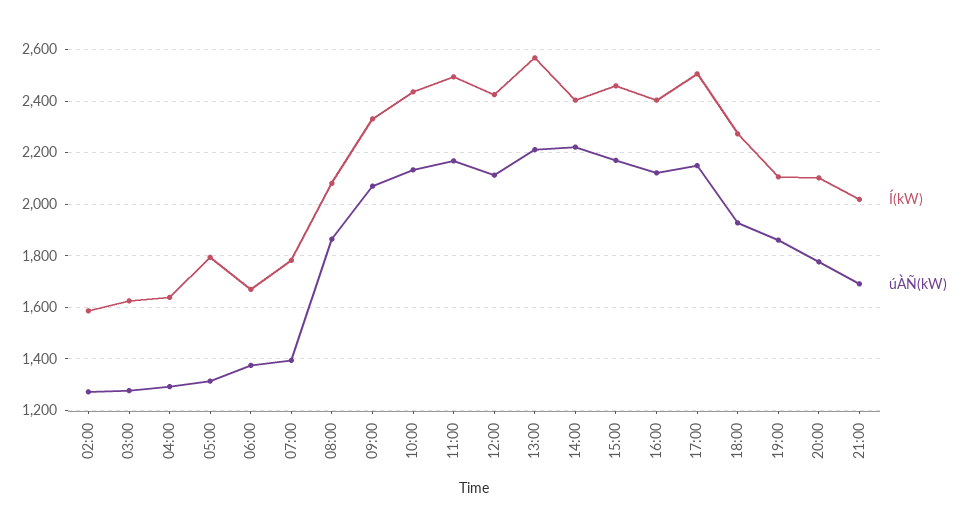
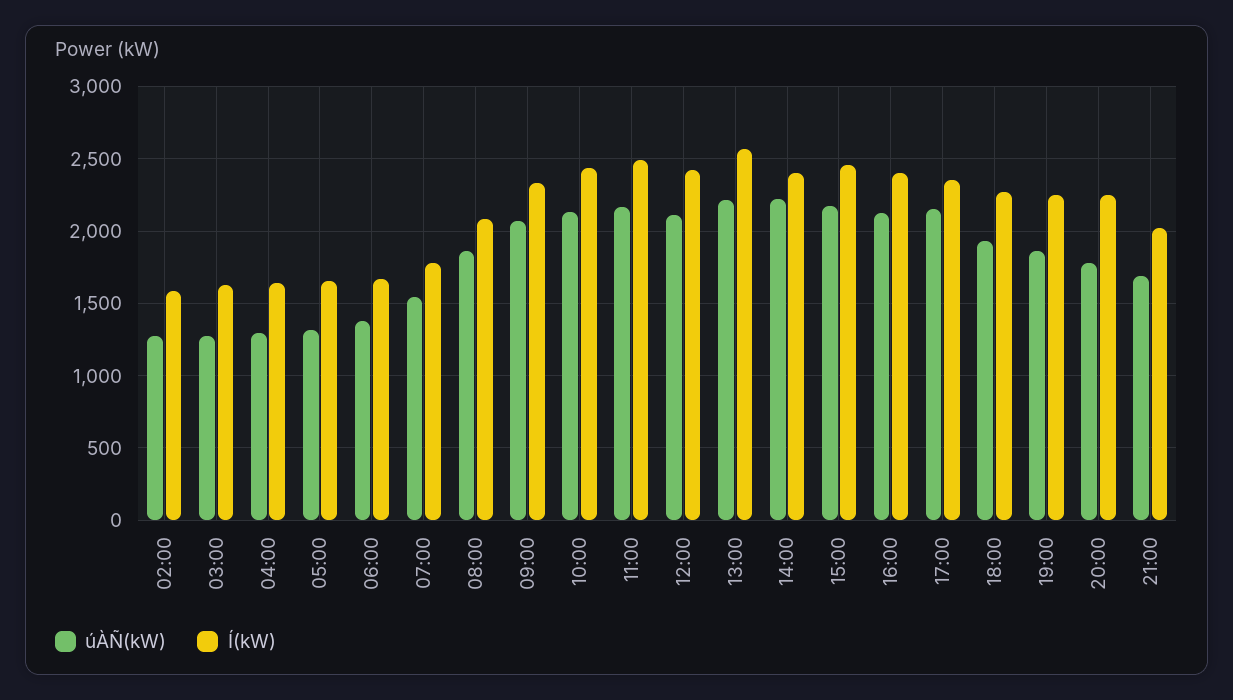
  {
    "Í(kW)": {
      "02:00": 1575,
      "03:00": 1625,
      "04:00": 1650,
-     "05:00": 1800,
+     "05:00": 1650,
      "06:00": 1675,
      "07:00": 1775,
      "08:00": 2075,
      "09:00": 2325,
      "10:00": 2425,
      "11:00": 2500,
      "12:00": 2425,
      "13:00": 2575,
      "14:00": 2400,
      "15:00": 2450,
      "16:00": 2400,
-     "17:00": 2500,
+     "17:00": 2350,
      "18:00": 2275,
-     "19:00": 2100,
+     "19:00": 2250,
-     "20:00": 2100,
+     "20:00": 2250,
      "21:00": 2025
    },
    "úÀÑ(kW)": {
      "02:00": 1275,
      "03:00": 1275,
      "04:00": 1300,
      "05:00": 1325,
      "06:00": 1375,
-     "07:00": 1400,
+     "07:00": 1550,
      "08:00": 1875,
      "09:00": 2075,
      "10:00": 2125,
      "11:00": 2175,
      "12:00": 2125,
      "13:00": 2200,
      "14:00": 2225,
      "15:00": 2175,
      "16:00": 2125,
      "17:00": 2150,
      "18:00": 1925,
      "19:00": 1850,
      "20:00": 1775,
      "21:00": 1700
    }
  }

